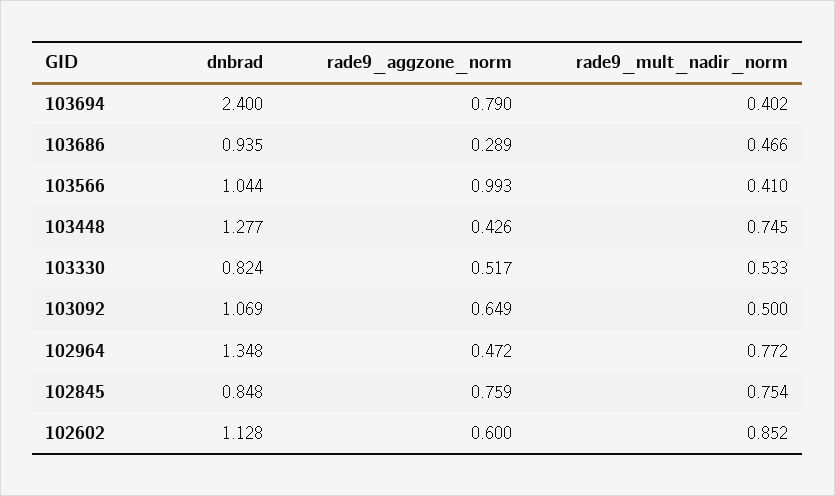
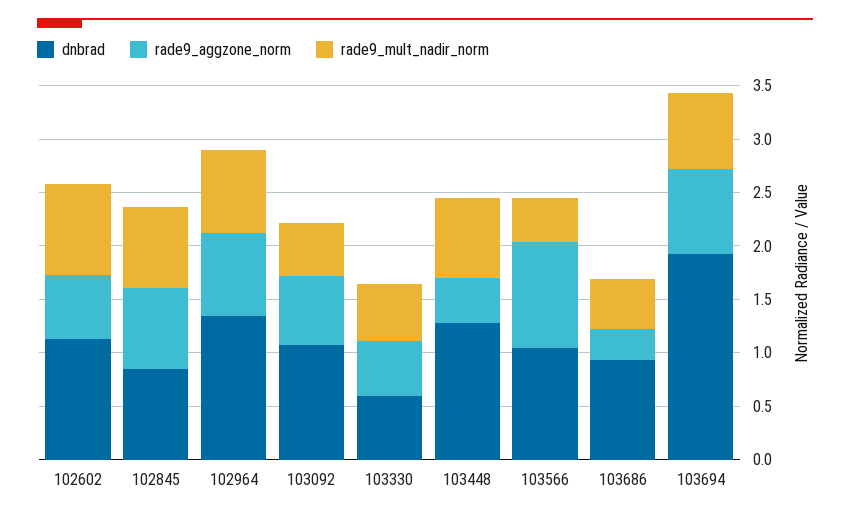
  {
    "dnbrad": {
-     "103694": 2.4,
+     "103694": 1.9,
      "103686": 0.935,
      "103566": 1.044,
      "103448": 1.277,
-     "103330": 0.824,
+     "103330": 0.6,
      "103092": 1.069,
      "102964": 1.348,
      "102845": 0.848,
      "102602": 1.128
    },
    "rade9_aggzone_norm": {
      "103694": 0.79,
      "103686": 0.289,
      "103566": 0.993,
      "103448": 0.426,
      "103330": 0.517,
      "103092": 0.649,
-     "102964": 0.472,
+     "102964": 0.8,
      "102845": 0.759,
      "102602": 0.6
    },
    "rade9_mult_nadir_norm": {
-     "103694": 0.402,
+     "103694": 0.7,
      "103686": 0.466,
      "103566": 0.41,
      "103448": 0.745,
      "103330": 0.533,
      "103092": 0.5,
      "102964": 0.772,
      "102845": 0.754,
      "102602": 0.852
    }
  }

